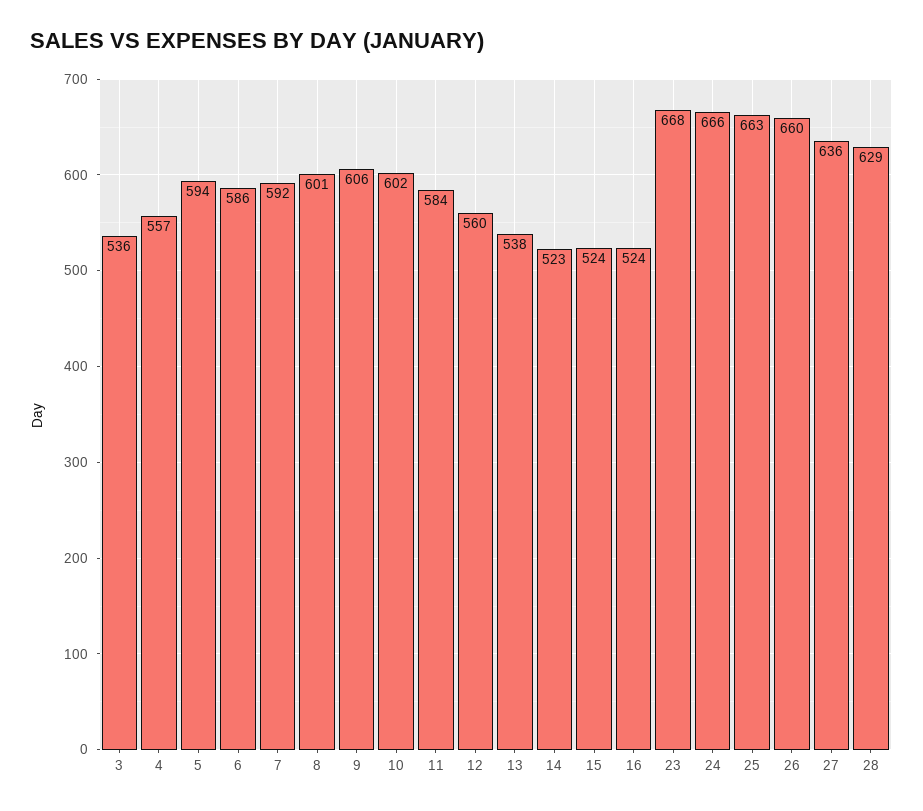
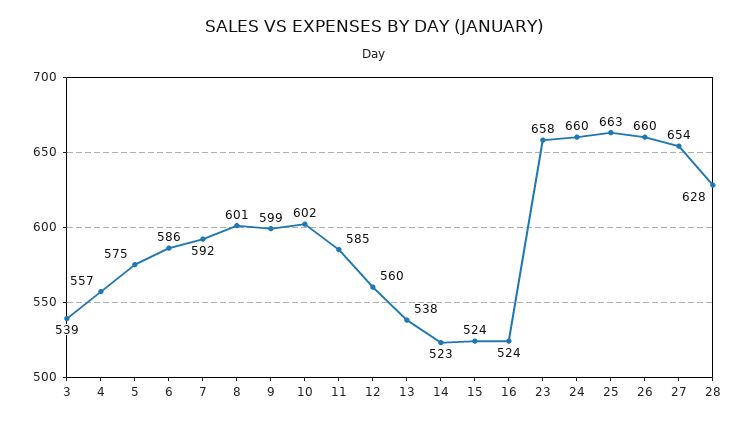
  {
-   "3": 536,
+   "3": 539,
    "4": 557,
-   "5": 594,
+   "5": 575,
    "6": 586,
    "7": 592,
    "8": 601,
-   "9": 606,
+   "9": 599,
    "10": 602,
-   "11": 584,
+   "11": 585,
    "12": 560,
    "13": 538,
    "14": 523,
    "15": 524,
    "16": 524,
-   "23": 668,
+   "23": 658,
-   "24": 666,
+   "24": 660,
    "25": 663,
    "26": 660,
-   "27": 636,
+   "27": 654,
-   "28": 629
+   "28": 628
  }

